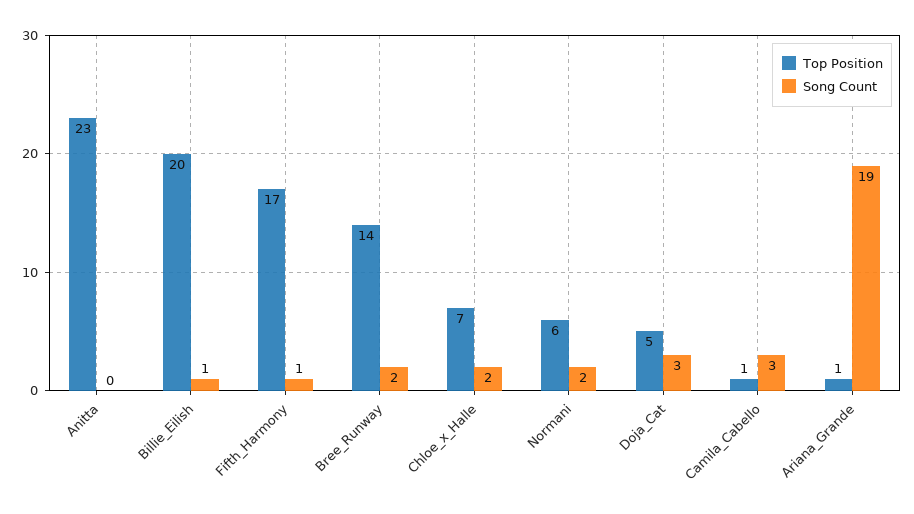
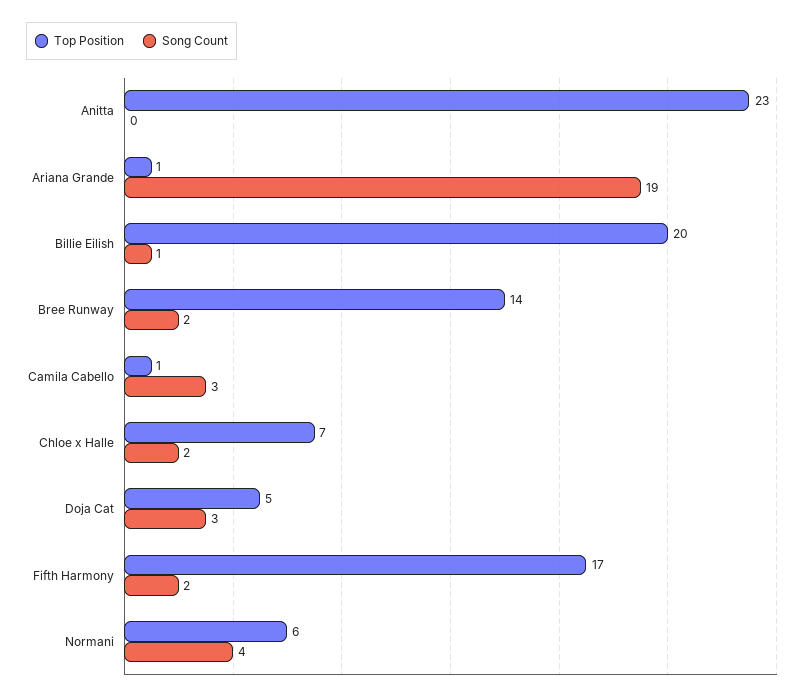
  {
    "Top Position": {
      "Anitta": 23,
      "Billie_Eilish": 20,
      "Fifth_Harmony": 17,
      "Bree_Runway": 14,
      "Chloe_x_Halle": 7,
      "Normani": 6,
      "Doja_Cat": 5,
      "Camila_Cabello": 1,
      "Ariana_Grande": 1
    },
    "Song Count": {
      "Anitta": 0,
      "Billie_Eilish": 1,
-     "Fifth_Harmony": 1,
+     "Fifth_Harmony": 2,
      "Bree_Runway": 2,
      "Chloe_x_Halle": 2,
-     "Normani": 2,
+     "Normani": 4,
      "Doja_Cat": 3,
      "Camila_Cabello": 3,
      "Ariana_Grande": 19
    }
  }

